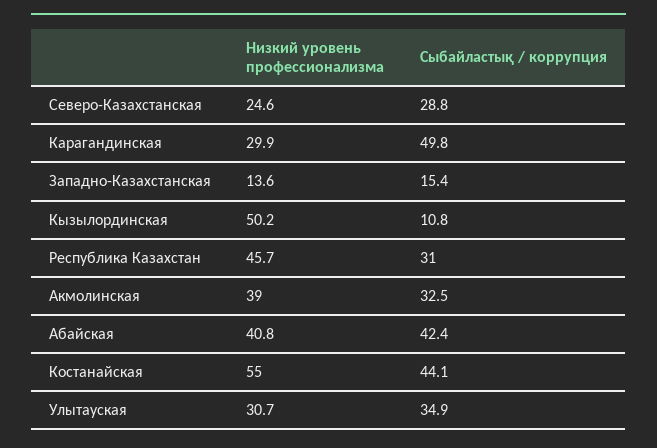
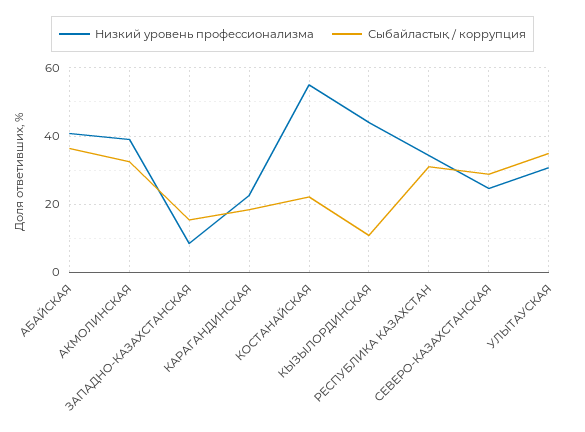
  {
    "Низкий уровень профессионализма": {
      "Северо-Казахстанская": 24.6,
-     "Карагандинская": 29.9,
+     "Карагандинская": 22,
-     "Западно-Казахстанская": 13.6,
+     "Западно-Казахстанская": 8,
-     "Кызылординская": 50.2,
+     "Кызылординская": 44,
-     "Республика Казахстан": 45.7,
+     "Республика Казахстан": 34,
      "Акмолинская": 39,
      "Абайская": 40.8,
      "Костанайская": 55,
      "Улытауская": 30.7
    },
    "Сыбайластық / коррупция": {
      "Северо-Казахстанская": 28.8,
-     "Карагандинская": 49.8,
+     "Карагандинская": 18,
      "Западно-Казахстанская": 15.4,
      "Кызылординская": 10.8,
      "Республика Казахстан": 31,
      "Акмолинская": 32.5,
-     "Абайская": 42.4,
+     "Абайская": 36,
-     "Костанайская": 44.1,
+     "Костанайская": 22,
      "Улытауская": 34.9
    }
  }

